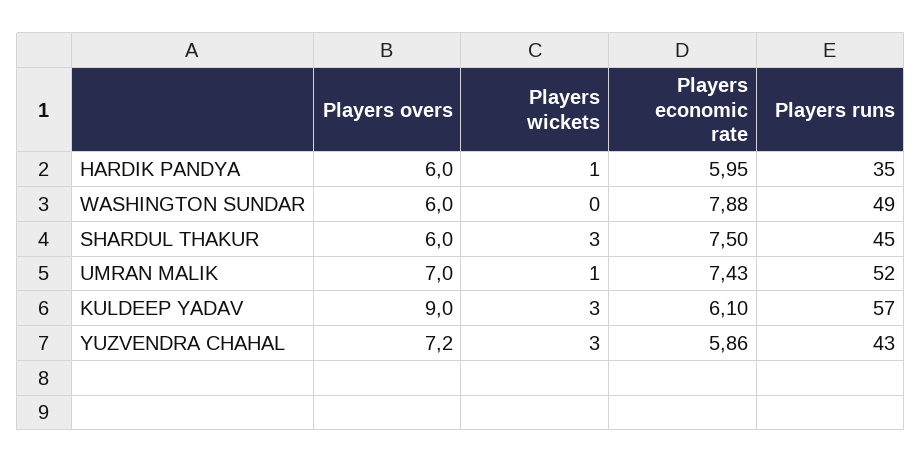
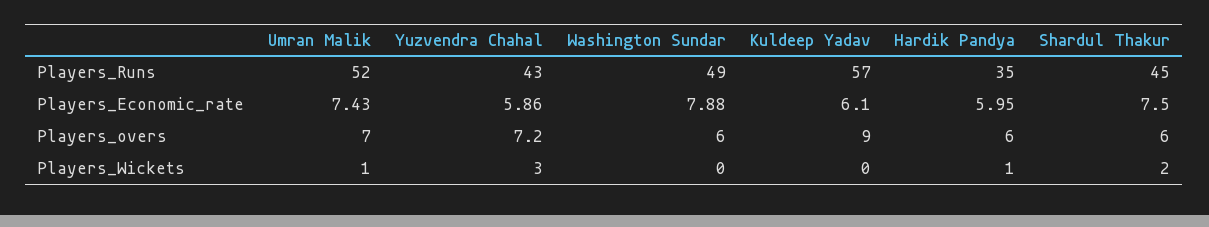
  {
    "Players overs": {
      "HARDIK PANDYA": 6,
      "WASHINGTON SUNDAR": 6,
      "SHARDUL THAKUR": 6,
      "UMRAN MALIK": 7,
      "KULDEEP YADAV": 9,
      "YUZVENDRA CHAHAL": 7.2
    },
    "Players wickets": {
      "HARDIK PANDYA": 1,
      "WASHINGTON SUNDAR": 0,
-     "SHARDUL THAKUR": 3,
+     "SHARDUL THAKUR": 2,
      "UMRAN MALIK": 1,
-     "KULDEEP YADAV": 3,
+     "KULDEEP YADAV": 0,
      "YUZVENDRA CHAHAL": 3
    },
    "Players economic rate": {
      "HARDIK PANDYA": 5.95,
      "WASHINGTON SUNDAR": 7.88,
      "SHARDUL THAKUR": 7.5,
      "UMRAN MALIK": 7.43,
      "KULDEEP YADAV": 6.1,
      "YUZVENDRA CHAHAL": 5.86
    },
    "Players runs": {
      "HARDIK PANDYA": 35,
      "WASHINGTON SUNDAR": 49,
      "SHARDUL THAKUR": 45,
      "UMRAN MALIK": 52,
      "KULDEEP YADAV": 57,
      "YUZVENDRA CHAHAL": 43
    }
  }

